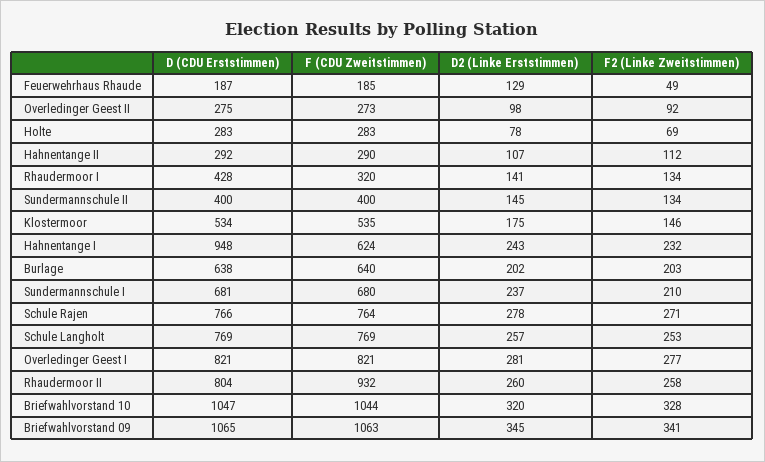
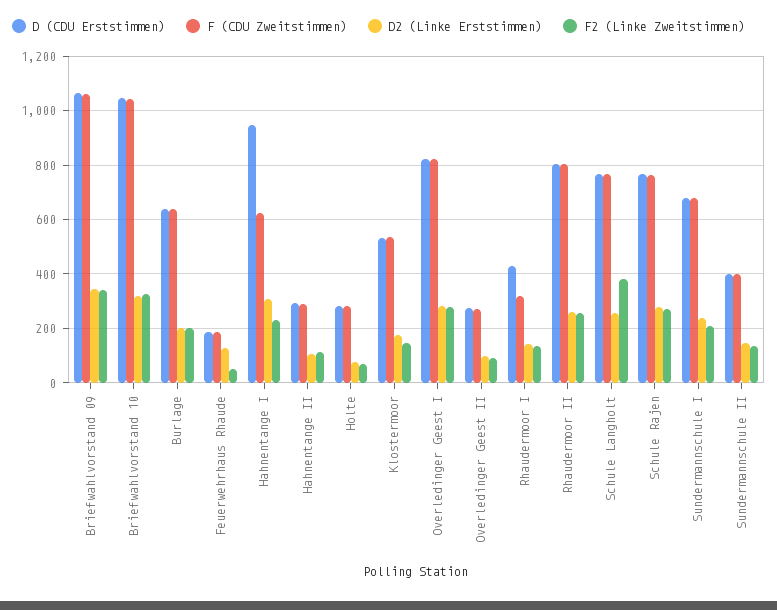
  {
    "D (CDU Erststimmen)": {
      "Feuerwehrhaus Rhaude": 187,
      "Overledinger Geest II": 275,
      "Holte": 283,
      "Hahnentange II": 292,
      "Rhaudermoor I": 428,
      "Sundermannschule II": 400,
      "Klostermoor": 534,
      "Hahnentange I": 948,
      "Burlage": 638,
      "Sundermannschule I": 681,
      "Schule Rajen": 766,
      "Schule Langholt": 769,
      "Overledinger Geest I": 821,
      "Rhaudermoor II": 804,
      "Briefwahlvorstand 10": 1047,
      "Briefwahlvorstand 09": 1065
    },
    "F (CDU Zweitstimmen)": {
      "Feuerwehrhaus Rhaude": 185,
      "Overledinger Geest II": 273,
      "Holte": 283,
      "Hahnentange II": 290,
      "Rhaudermoor I": 320,
      "Sundermannschule II": 400,
      "Klostermoor": 535,
      "Hahnentange I": 624,
      "Burlage": 640,
      "Sundermannschule I": 680,
      "Schule Rajen": 764,
      "Schule Langholt": 769,
      "Overledinger Geest I": 821,
-     "Rhaudermoor II": 932,
+     "Rhaudermoor II": 800,
      "Briefwahlvorstand 10": 1044,
      "Briefwahlvorstand 09": 1063
    },
    "D2 (Linke Erststimmen)": {
      "Feuerwehrhaus Rhaude": 129,
      "Overledinger Geest II": 98,
      "Holte": 78,
      "Hahnentange II": 107,
      "Rhaudermoor I": 141,
      "Sundermannschule II": 145,
      "Klostermoor": 175,
-     "Hahnentange I": 243,
+     "Hahnentange I": 300,
      "Burlage": 202,
      "Sundermannschule I": 237,
      "Schule Rajen": 278,
      "Schule Langholt": 257,
      "Overledinger Geest I": 281,
      "Rhaudermoor II": 260,
      "Briefwahlvorstand 10": 320,
      "Briefwahlvorstand 09": 345
    },
    "F2 (Linke Zweitstimmen)": {
      "Feuerwehrhaus Rhaude": 49,
      "Overledinger Geest II": 92,
      "Holte": 69,
      "Hahnentange II": 112,
      "Rhaudermoor I": 134,
      "Sundermannschule II": 134,
      "Klostermoor": 146,
      "Hahnentange I": 232,
      "Burlage": 203,
      "Sundermannschule I": 210,
      "Schule Rajen": 271,
-     "Schule Langholt": 253,
+     "Schule Langholt": 375,
      "Overledinger Geest I": 277,
      "Rhaudermoor II": 258,
      "Briefwahlvorstand 10": 328,
      "Briefwahlvorstand 09": 341
    }
  }

